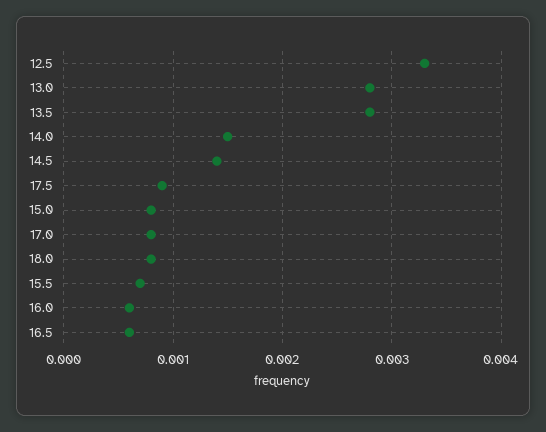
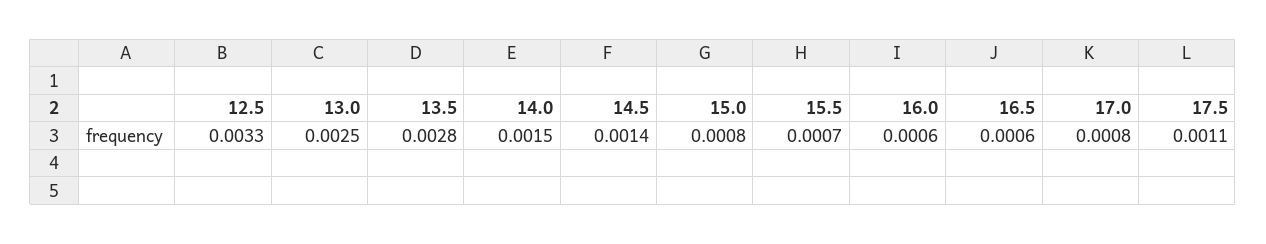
  {
    "12.5": 0.0033,
-   "13.0": 0.0028,
+   "13.0": 0.0025,
    "13.5": 0.0028,
    "14.0": 0.0015,
    "14.5": 0.0014,
-   "17.5": 0.0009,
+   "17.5": 0.0011,
    "15.0": 0.0008,
    "17.0": 0.0008,
-   "18.0": 0.0008,
    "15.5": 0.0007,
    "16.0": 0.0006,
    "16.5": 0.0006
  }

